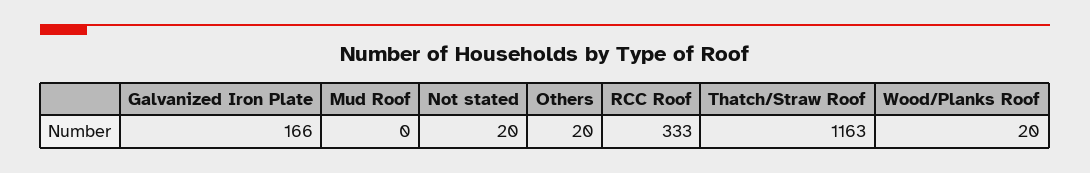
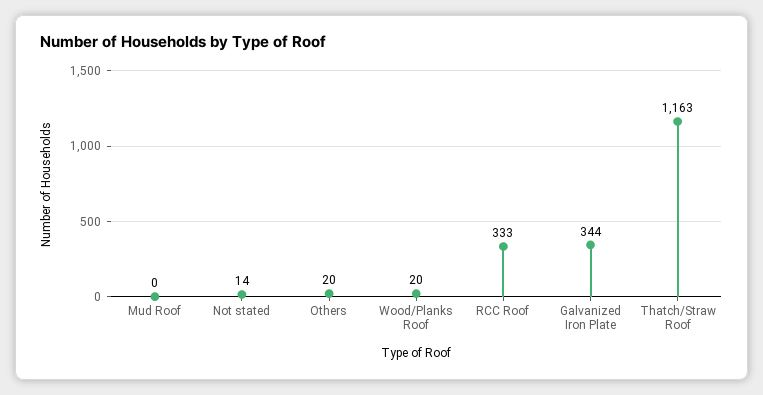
  {
-   "Galvanized Iron Plate": 166,
+   "Galvanized Iron Plate": 344,
    "Mud Roof": 0,
-   "Not stated": 20,
+   "Not stated": 14,
    "Others": 20,
    "RCC Roof": 333,
    "Thatch/Straw Roof": 1163,
    "Wood/Planks Roof": 20
  }

